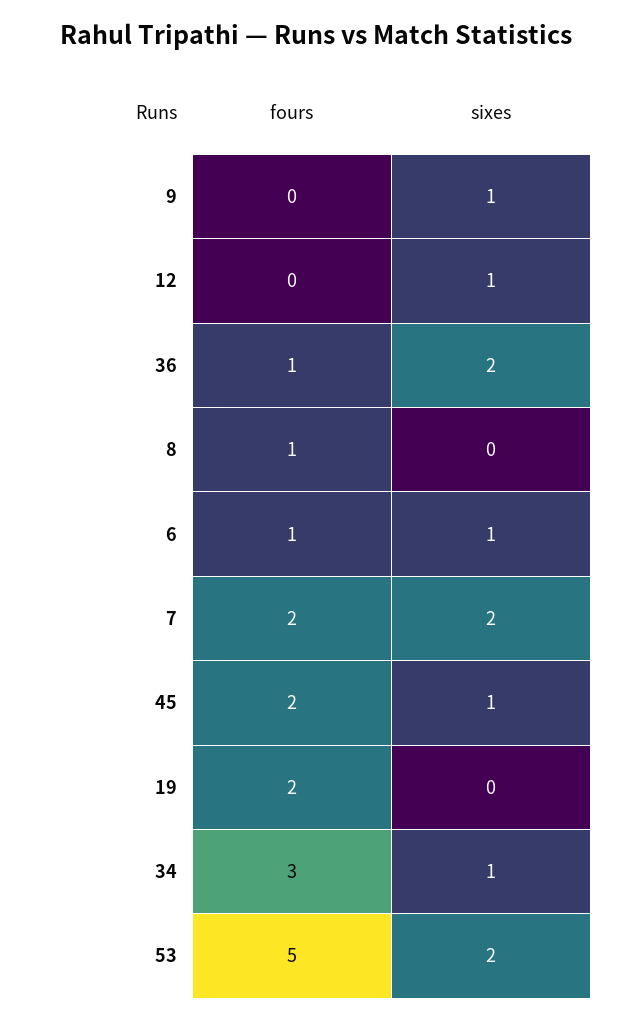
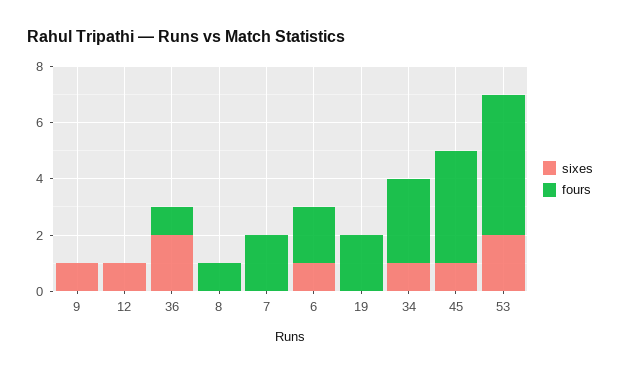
  {
    "fours": {
      "9": 0,
      "12": 0,
      "36": 1,
      "8": 1,
-     "6": 1,
+     "6": 2,
      "7": 2,
-     "45": 2,
+     "45": 4,
      "19": 2,
      "34": 3,
      "53": 5
    },
    "sixes": {
      "9": 1,
      "12": 1,
      "36": 2,
      "8": 0,
      "6": 1,
-     "7": 2,
+     "7": 0,
      "45": 1,
      "19": 0,
      "34": 1,
      "53": 2
    }
  }

